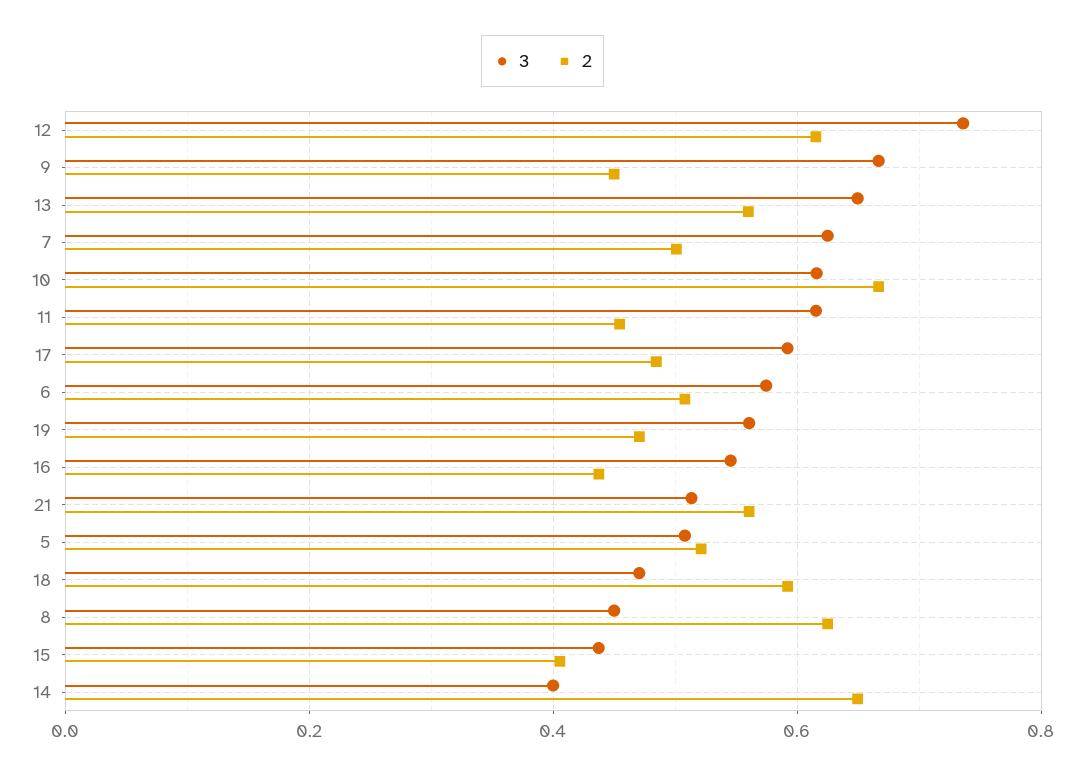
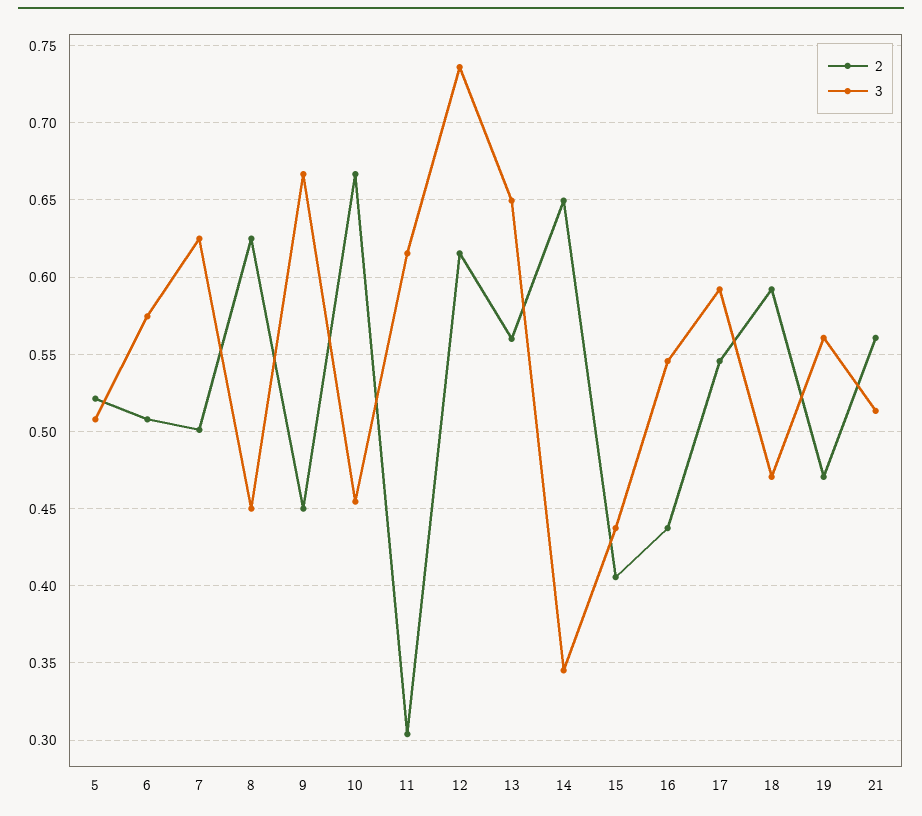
  {
    "3": {
      "12": 0.735,
      "9": 0.665,
      "13": 0.65,
      "7": 0.625,
-     "10": 0.62,
+     "10": 0.455,
      "11": 0.615,
      "17": 0.59,
      "6": 0.575,
      "19": 0.56,
      "16": 0.545,
      "21": 0.515,
      "5": 0.51,
      "18": 0.47,
      "8": 0.45,
      "15": 0.435,
-     "14": 0.4
+     "14": 0.345
    },
    "2": {
      "12": 0.615,
      "9": 0.45,
      "13": 0.56,
      "7": 0.5,
      "10": 0.665,
-     "11": 0.46,
+     "11": 0.305,
-     "17": 0.48,
+     "17": 0.545,
      "6": 0.51,
      "19": 0.47,
      "16": 0.435,
      "21": 0.56,
      "5": 0.52,
      "18": 0.59,
      "8": 0.625,
      "15": 0.405,
      "14": 0.65
    }
  }

